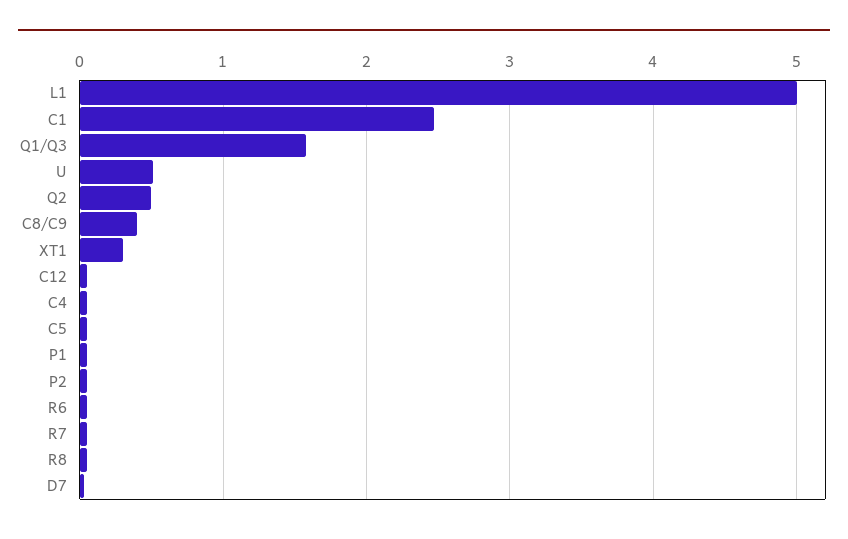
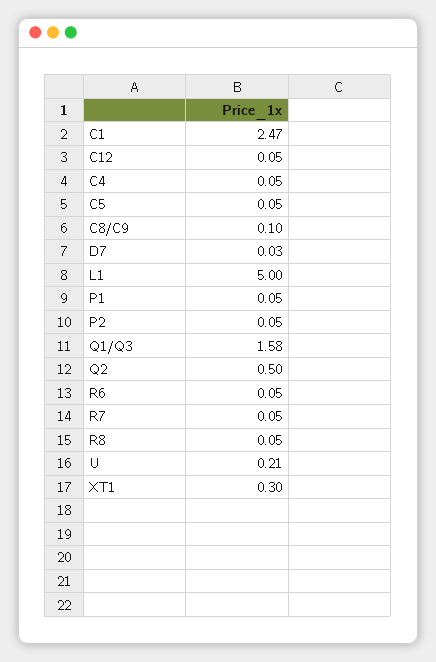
  {
    "L1": 5,
    "C1": 2.47,
    "Q1/Q3": 1.58,
-   "U": 0.5,
+   "U": 0.21,
    "Q2": 0.5,
-   "C8/C9": 0.4,
+   "C8/C9": 0.1,
    "XT1": 0.3,
    "C12": 0.05,
    "C4": 0.05,
    "C5": 0.05,
    "P1": 0.05,
    "P2": 0.05,
    "R6": 0.05,
    "R7": 0.05,
    "R8": 0.05,
    "D7": 0.03
  }

